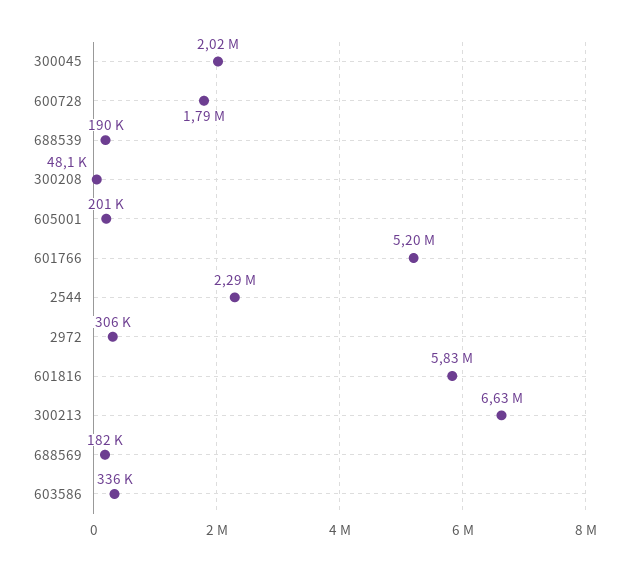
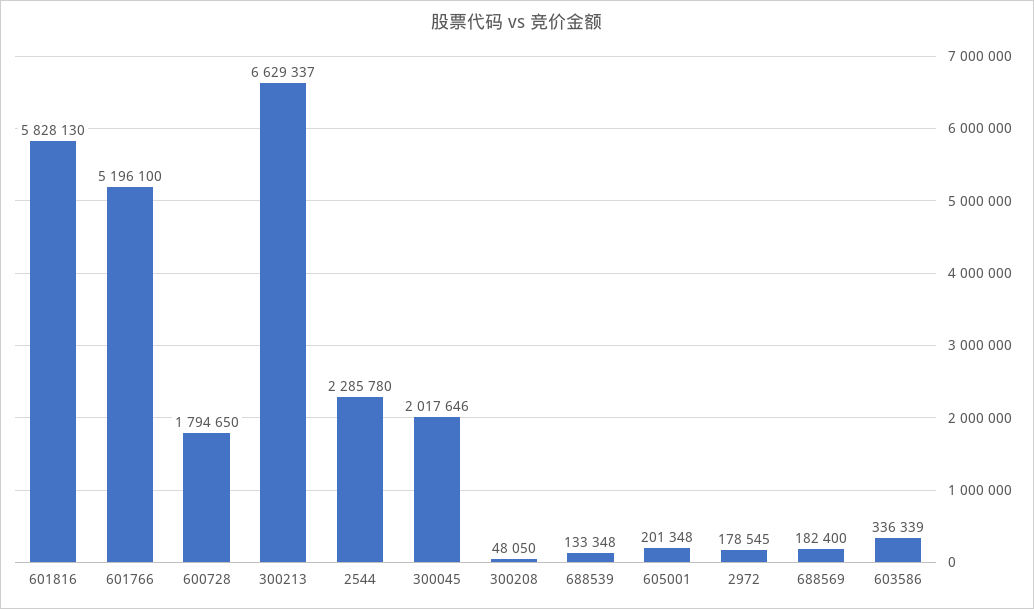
  {
    "300045": 2017646,
    "600728": 1794650,
-   "688539": 190000,
+   "688539": 133348,
    "300208": 48050,
    "605001": 201348,
    "601766": 5196100,
    "2544": 2285780,
-   "2972": 306000,
+   "2972": 178545,
    "601816": 5828130,
    "300213": 6629337,
    "688569": 182400,
    "603586": 336339
  }

